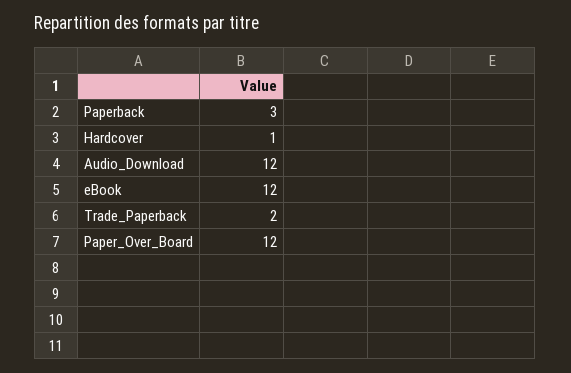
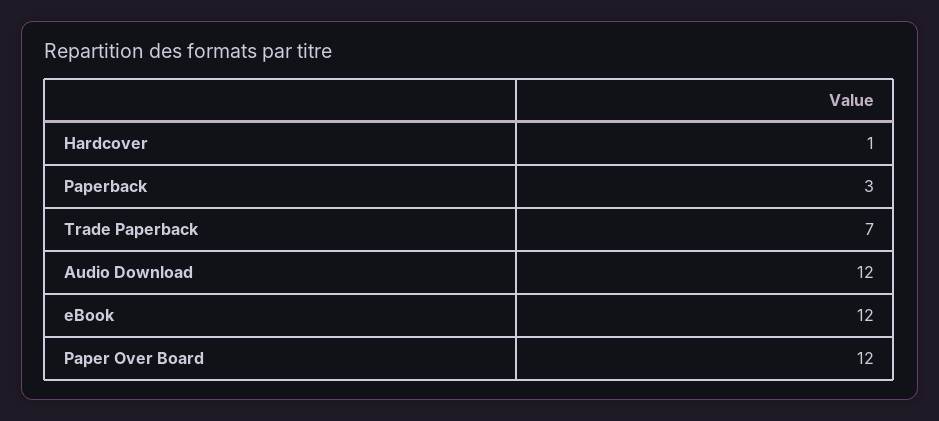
  {
    "Paperback": 3,
    "Hardcover": 1,
    "Audio_Download": 12,
    "eBook": 12,
-   "Trade_Paperback": 2,
+   "Trade_Paperback": 7,
    "Paper_Over_Board": 12
  }

